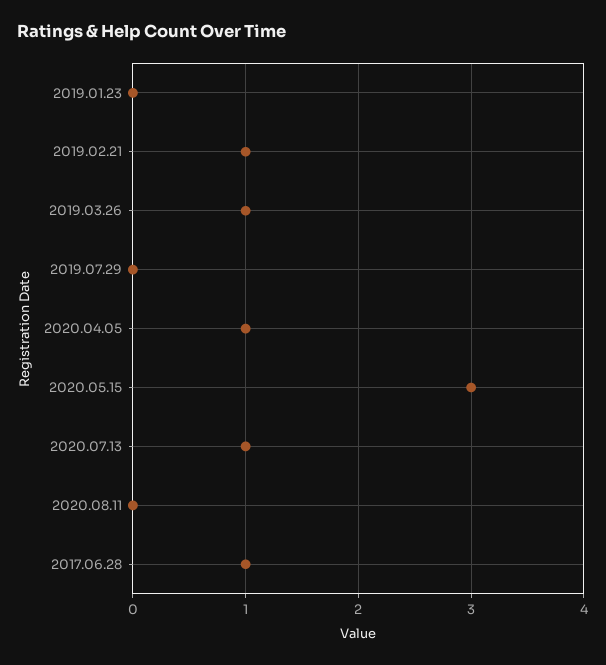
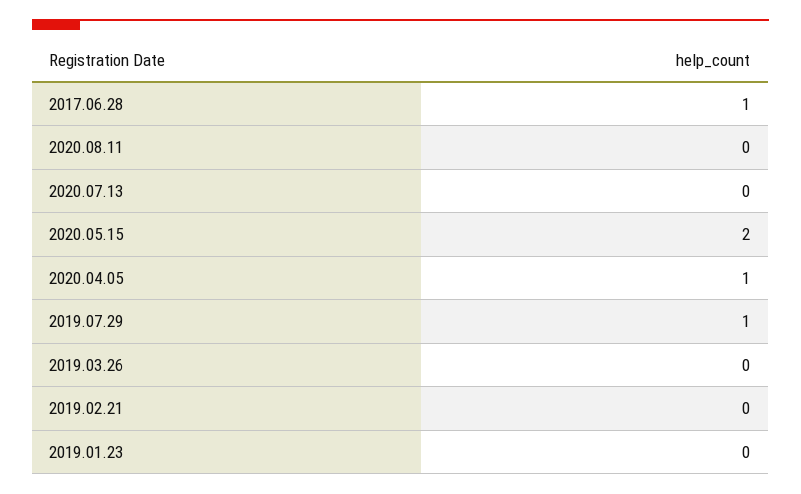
  {
    "2019.01.23": 0,
-   "2019.02.21": 1,
+   "2019.02.21": 0,
-   "2019.03.26": 1,
+   "2019.03.26": 0,
-   "2019.07.29": 0,
+   "2019.07.29": 1,
    "2020.04.05": 1,
-   "2020.05.15": 3,
+   "2020.05.15": 2,
-   "2020.07.13": 1,
+   "2020.07.13": 0,
    "2020.08.11": 0,
    "2017.06.28": 1
  }

